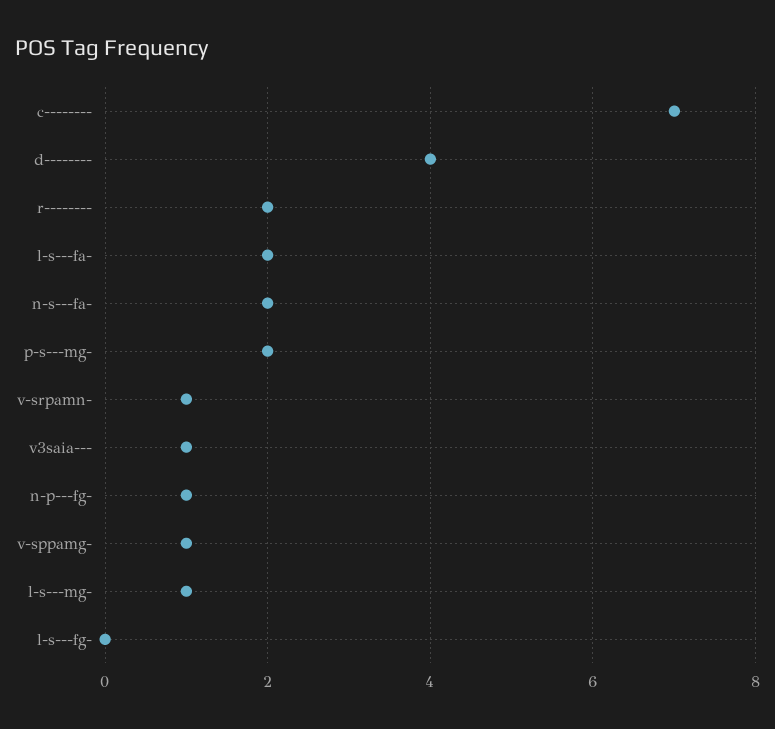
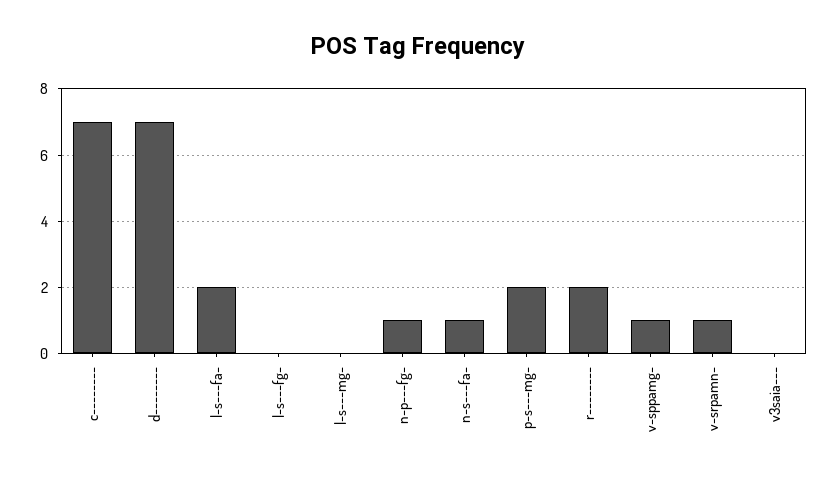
  {
    "c--------": 7,
-   "d--------": 4,
+   "d--------": 7,
    "r--------": 2,
    "l-s---fa-": 2,
-   "n-s---fa-": 2,
+   "n-s---fa-": 1,
    "p-s---mg-": 2,
    "v-srpamn-": 1,
-   "v3saia---": 1,
+   "v3saia---": 0,
    "n-p---fg-": 1,
    "v-sppamg-": 1,
-   "l-s---mg-": 1,
+   "l-s---mg-": 0,
    "l-s---fg-": 0
  }

